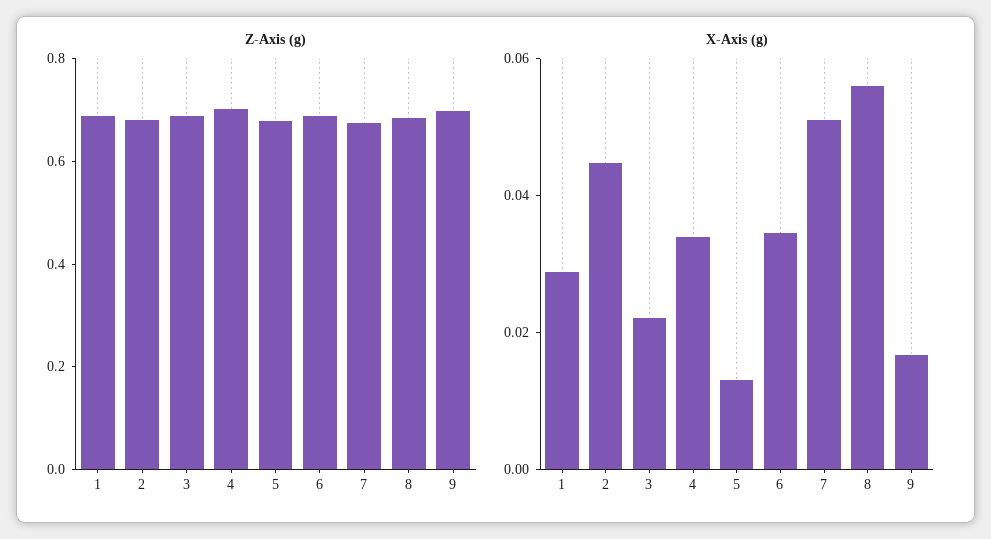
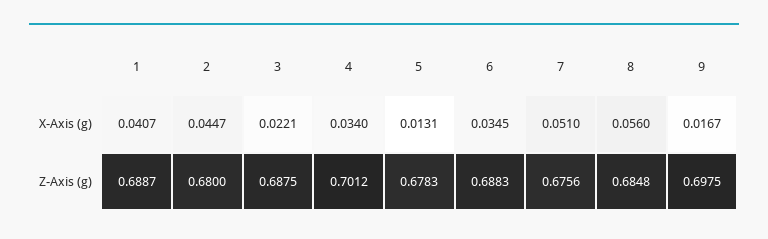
  {
    "Z-Axis (g)": {
      "1": 0.6887,
      "2": 0.68,
      "3": 0.6875,
      "4": 0.7012,
      "5": 0.6783,
      "6": 0.6883,
      "7": 0.6756,
      "8": 0.6848,
      "9": 0.6975
    },
    "X-Axis (g)": {
-     "1": 0.03,
+     "1": 0.0407,
      "2": 0.0447,
      "3": 0.0221,
      "4": 0.034,
      "5": 0.0131,
      "6": 0.0345,
      "7": 0.051,
      "8": 0.056,
      "9": 0.0167
    }
  }

